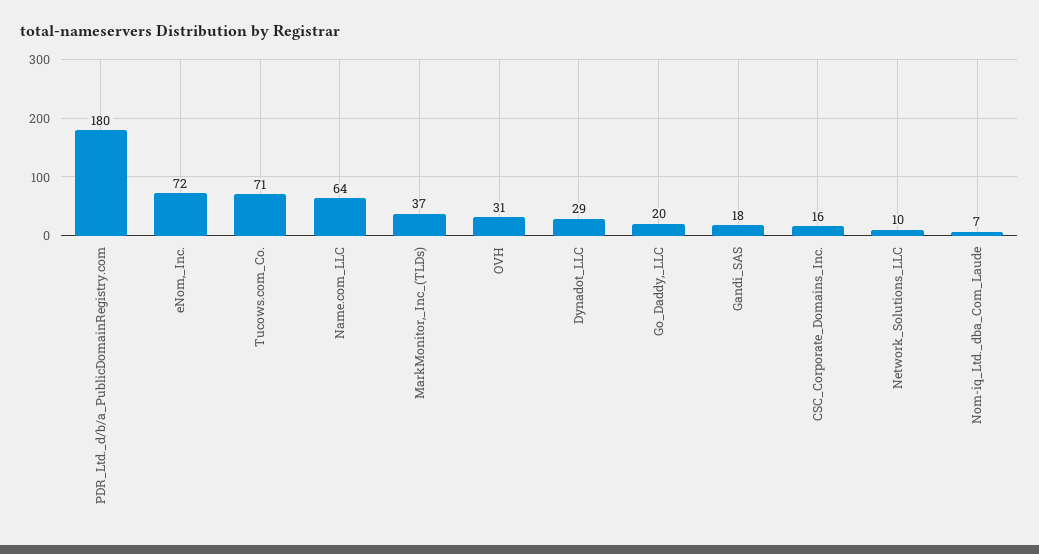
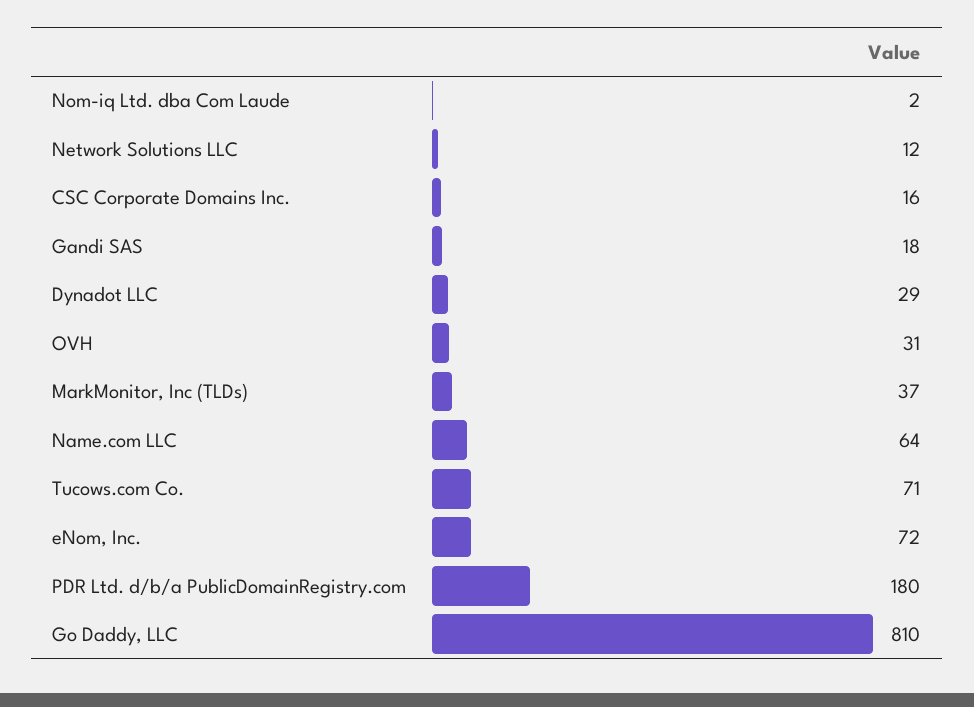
  {
    "PDR_Ltd._d/b/a_PublicDomainRegistry.com": 180,
    "eNom,_Inc.": 72,
    "Tucows.com_Co.": 71,
    "Name.com_LLC": 64,
    "MarkMonitor,_Inc_(TLDs)": 37,
    "OVH": 31,
    "Dynadot_LLC": 29,
-   "Go_Daddy,_LLC": 20,
+   "Go_Daddy,_LLC": 810,
    "Gandi_SAS": 18,
    "CSC_Corporate_Domains_Inc.": 16,
-   "Network_Solutions_LLC": 10,
+   "Network_Solutions_LLC": 12,
-   "Nom-iq_Ltd._dba_Com_Laude": 7
+   "Nom-iq_Ltd._dba_Com_Laude": 2
  }

